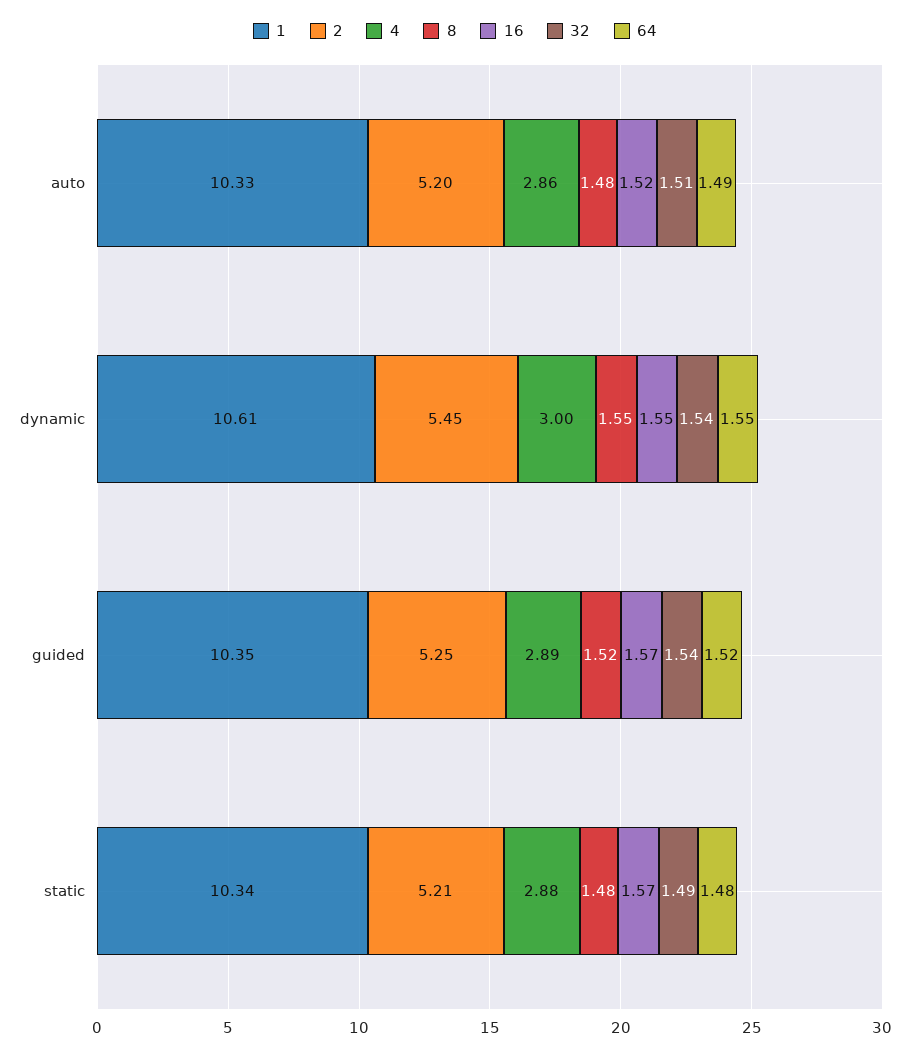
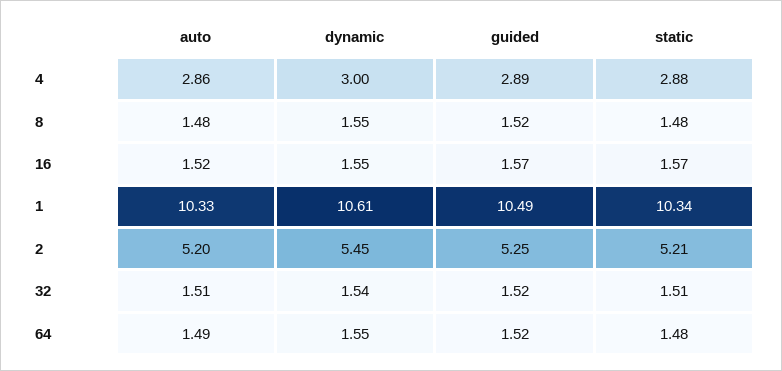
  {
    "1": {
      "auto": 10.33,
      "dynamic": 10.61,
-     "guided": 10.35,
+     "guided": 10.49,
      "static": 10.34
    },
    "2": {
      "auto": 5.2,
      "dynamic": 5.45,
      "guided": 5.25,
      "static": 5.21
    },
    "4": {
      "auto": 2.86,
      "dynamic": 3,
      "guided": 2.89,
      "static": 2.88
    },
    "8": {
      "auto": 1.48,
      "dynamic": 1.55,
      "guided": 1.52,
      "static": 1.48
    },
    "16": {
      "auto": 1.52,
      "dynamic": 1.55,
      "guided": 1.57,
      "static": 1.57
    },
    "32": {
      "auto": 1.51,
      "dynamic": 1.54,
-     "guided": 1.54,
+     "guided": 1.52,
-     "static": 1.49
+     "static": 1.51
    },
    "64": {
      "auto": 1.49,
      "dynamic": 1.55,
      "guided": 1.52,
      "static": 1.48
    }
  }

